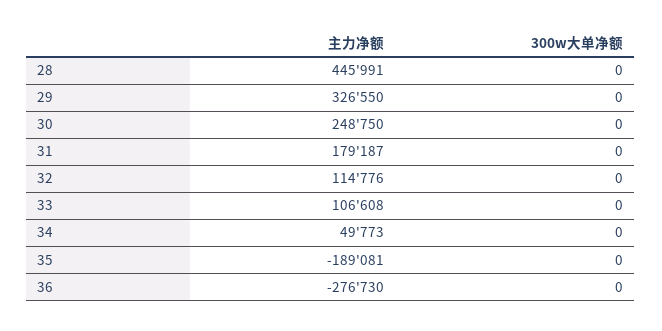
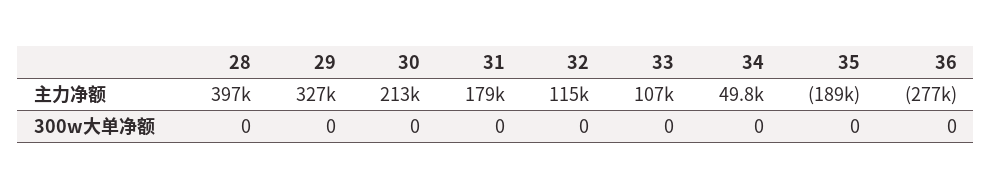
  {
    "主力净额": {
-     "28": 445991,
+     "28": 397000,
      "29": 326550,
-     "30": 248750,
+     "30": 213000,
      "31": 179187,
      "32": 114776,
      "33": 106608,
      "34": 49773,
      "35": -189081,
      "36": -276730
    },
    "300w大单净额": {
      "28": 0,
      "29": 0,
      "30": 0,
      "31": 0,
      "32": 0,
      "33": 0,
      "34": 0,
      "35": 0,
      "36": 0
    }
  }

